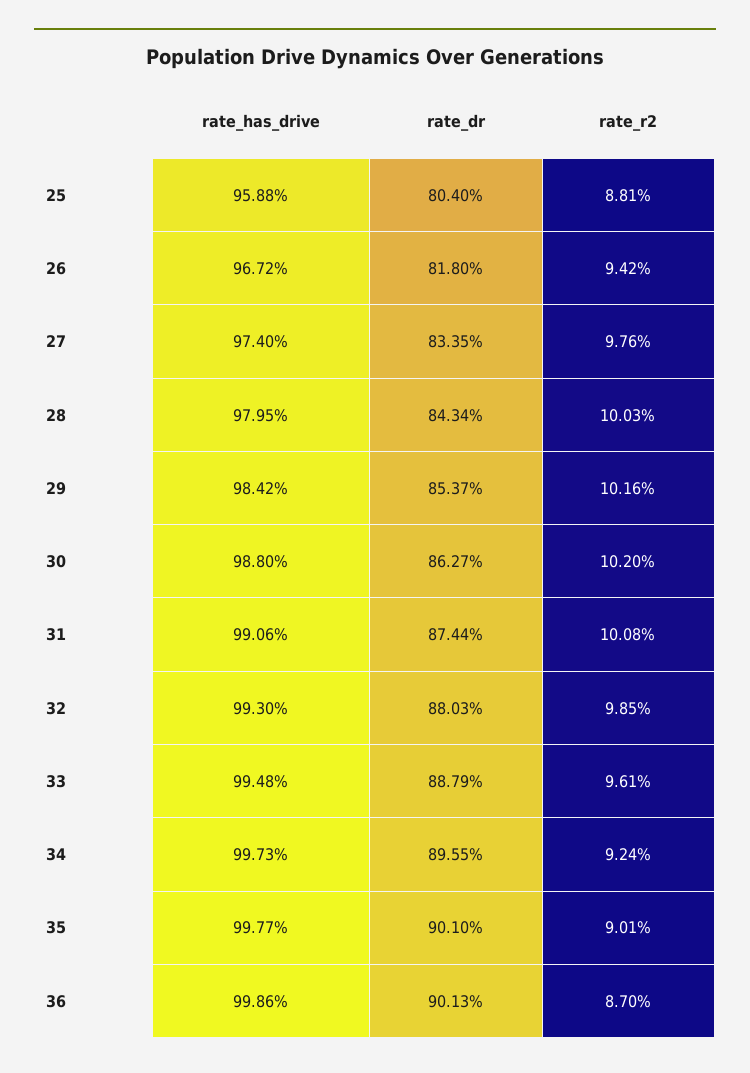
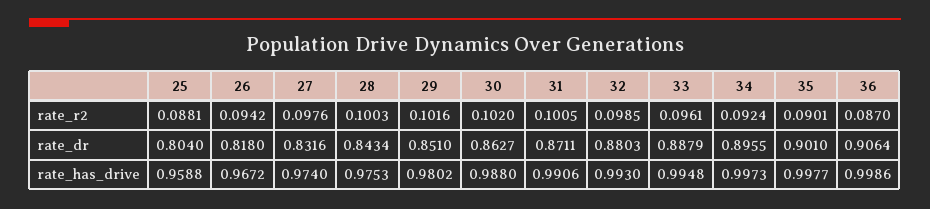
  {
    "rate_has_drive": {
      "25": 0.9588,
      "26": 0.9672,
      "27": 0.974,
-     "28": 0.9795,
+     "28": 0.9753,
-     "29": 0.9842,
+     "29": 0.9802,
      "30": 0.988,
      "31": 0.9906,
      "32": 0.993,
      "33": 0.9948,
      "34": 0.9973,
      "35": 0.9977,
      "36": 0.9986
    },
    "rate_dr": {
      "25": 0.804,
      "26": 0.818,
-     "27": 0.8335,
+     "27": 0.8316,
      "28": 0.8434,
-     "29": 0.8537,
+     "29": 0.851,
      "30": 0.8627,
-     "31": 0.8744,
+     "31": 0.8711,
      "32": 0.8803,
      "33": 0.8879,
      "34": 0.8955,
      "35": 0.901,
-     "36": 0.9013
+     "36": 0.9064
    },
    "rate_r2": {
      "25": 0.0881,
      "26": 0.0942,
      "27": 0.0976,
      "28": 0.1003,
      "29": 0.1016,
      "30": 0.102,
-     "31": 0.1008,
+     "31": 0.1005,
      "32": 0.0985,
      "33": 0.0961,
      "34": 0.0924,
      "35": 0.0901,
      "36": 0.087
    }
  }

